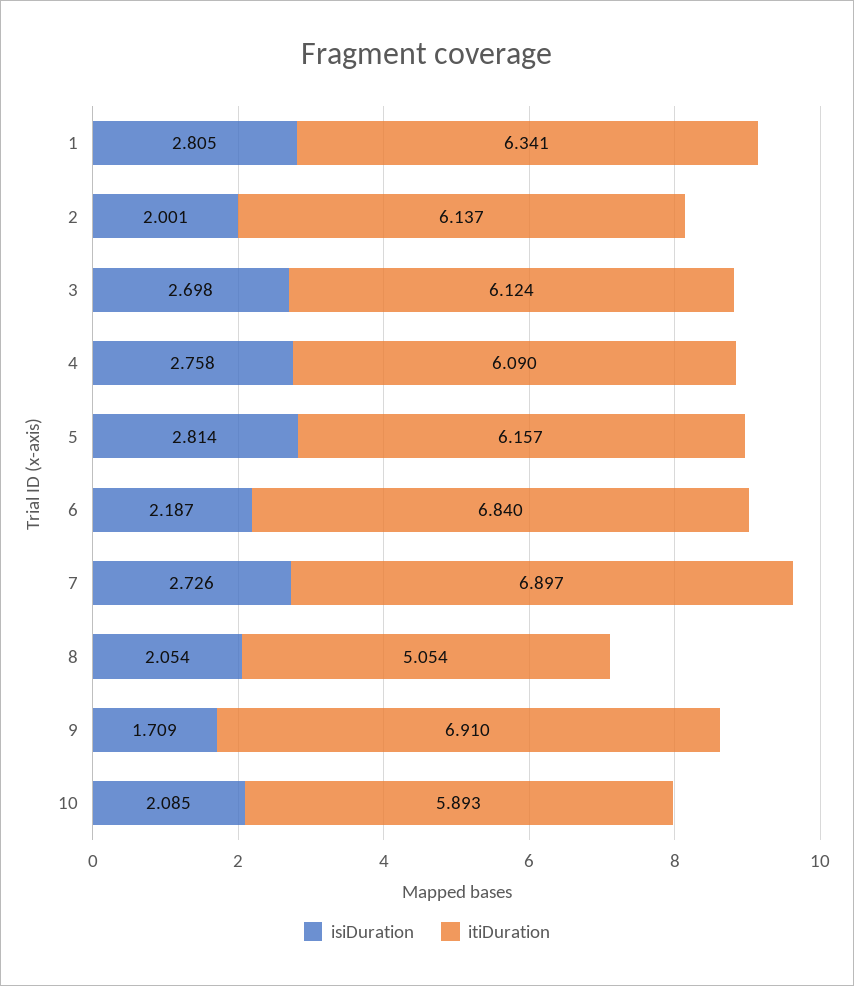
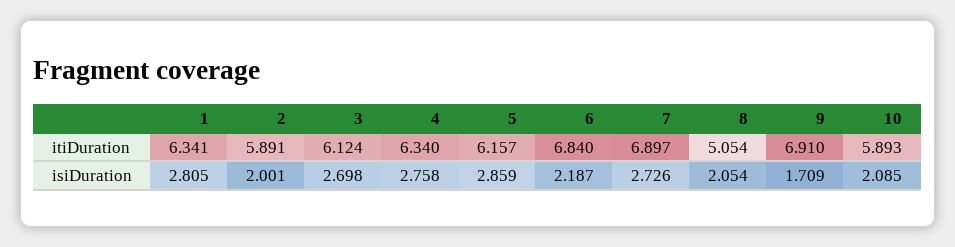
  {
    "isiDuration": {
      "1": 2.805,
      "2": 2.001,
      "3": 2.698,
      "4": 2.758,
-     "5": 2.814,
+     "5": 2.859,
      "6": 2.187,
      "7": 2.726,
      "8": 2.054,
      "9": 1.709,
      "10": 2.085
    },
    "itiDuration": {
      "1": 6.341,
-     "2": 6.137,
+     "2": 5.891,
      "3": 6.124,
-     "4": 6.09,
+     "4": 6.34,
      "5": 6.157,
      "6": 6.84,
      "7": 6.897,
      "8": 5.054,
      "9": 6.91,
      "10": 5.893
    }
  }

